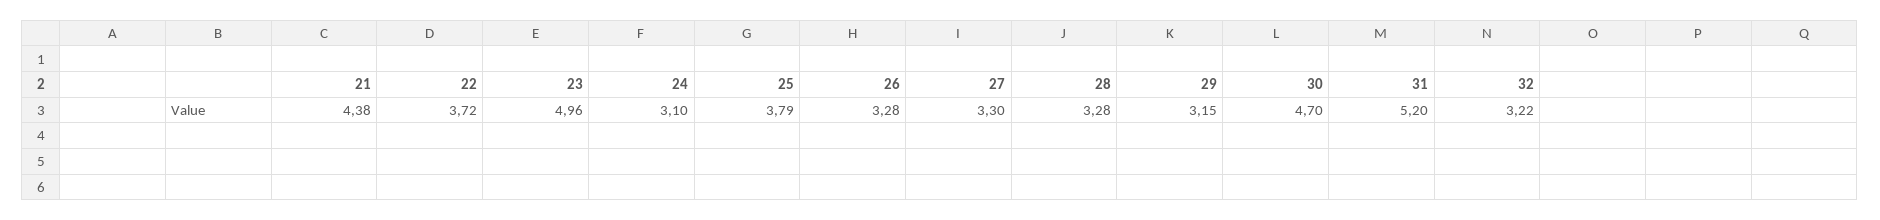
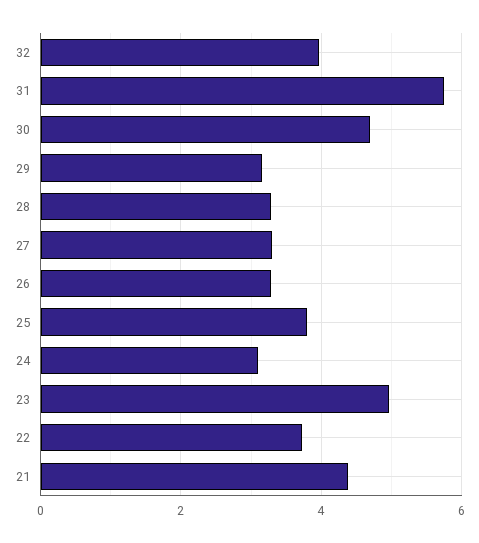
  {
    "21": 4.38,
    "22": 3.72,
    "23": 4.96,
    "24": 3.1,
    "25": 3.79,
    "26": 3.28,
    "27": 3.3,
    "28": 3.28,
    "29": 3.15,
    "30": 4.7,
-   "31": 5.2,
+   "31": 5.8,
-   "32": 3.22
+   "32": 4
  }

